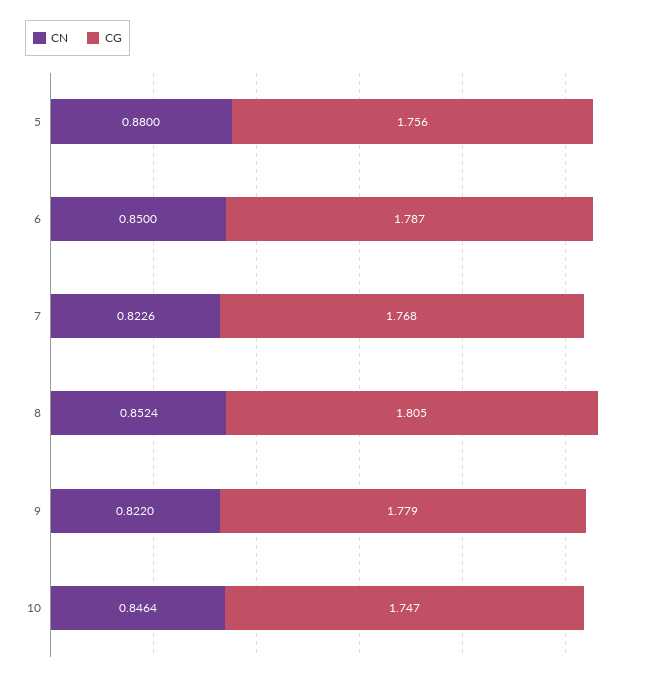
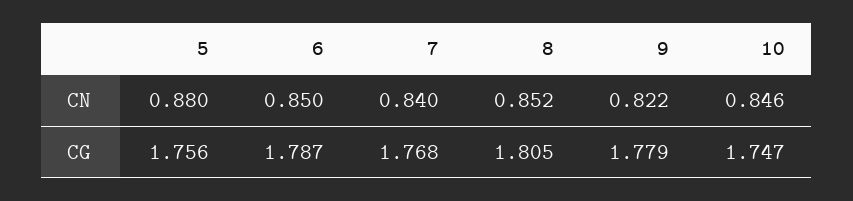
  {
    "CN": {
      "5": 0.88,
      "6": 0.85,
-     "7": 0.8226,
+     "7": 0.84,
      "8": 0.8524,
      "9": 0.822,
      "10": 0.8464
    },
    "CG": {
      "5": 1.756,
      "6": 1.787,
      "7": 1.768,
      "8": 1.805,
      "9": 1.779,
      "10": 1.747
    }
  }

